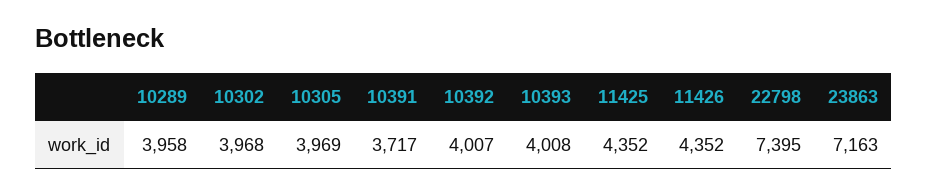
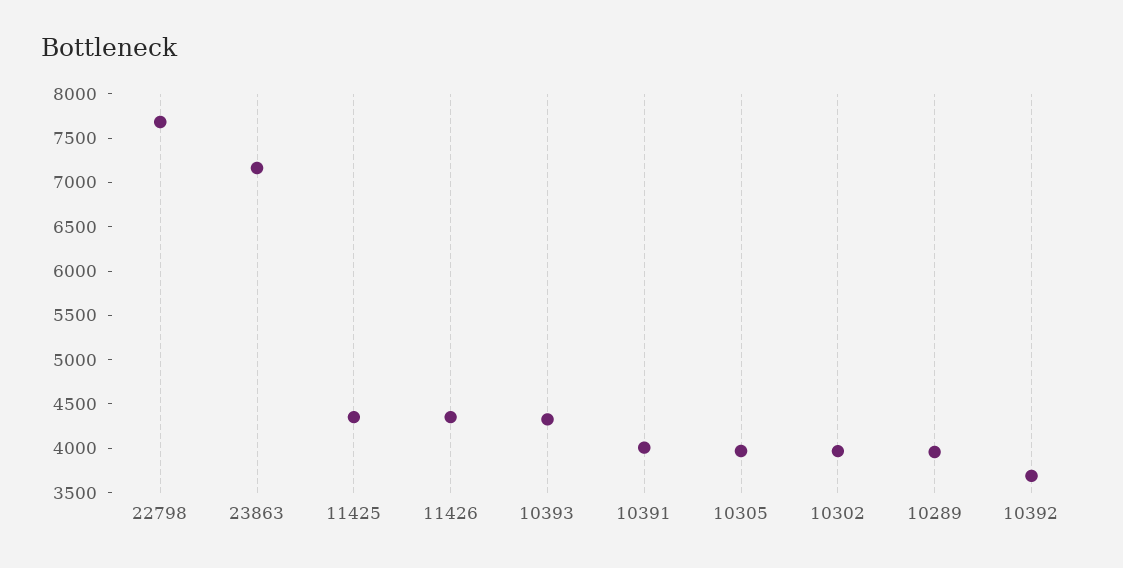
  {
    "10289": 3958,
    "10302": 3968,
    "10305": 3969,
-   "10391": 3717,
+   "10391": 4000,
-   "10392": 4007,
+   "10392": 3700,
-   "10393": 4008,
+   "10393": 4300,
    "11425": 4352,
    "11426": 4352,
-   "22798": 7395,
+   "22798": 7700,
    "23863": 7163
  }

